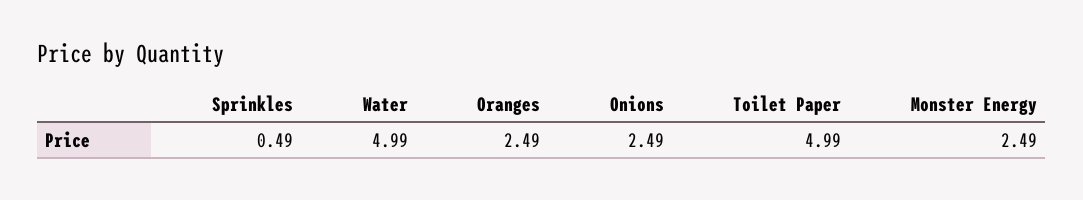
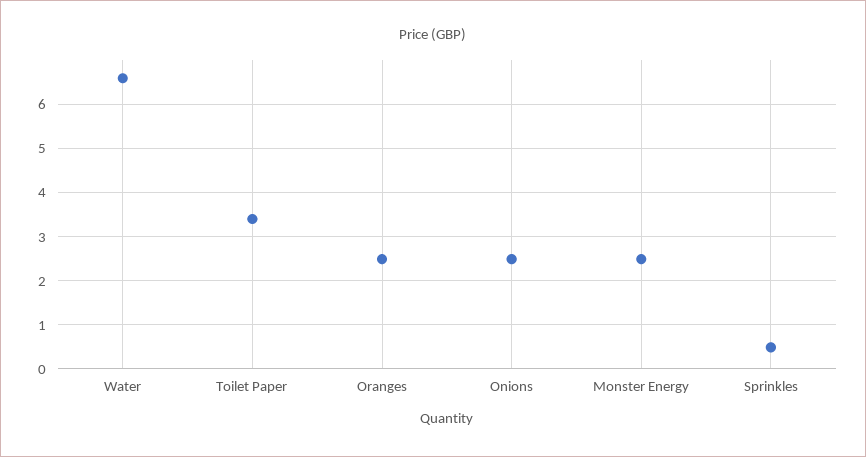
  {
    "Sprinkles": 0.49,
-   "Water": 4.99,
+   "Water": 6.6,
    "Oranges": 2.49,
    "Onions": 2.49,
-   "Toilet Paper": 4.99,
+   "Toilet Paper": 3.4,
    "Monster Energy": 2.49
  }

